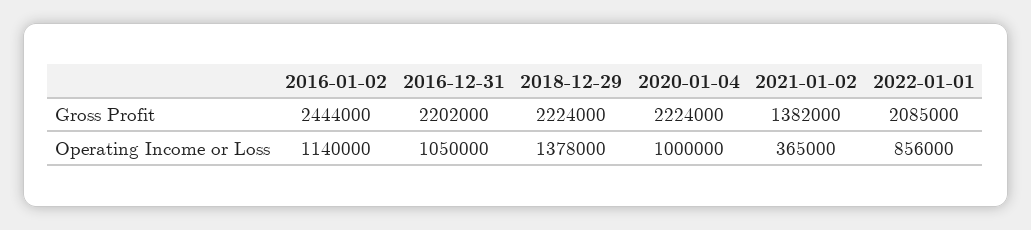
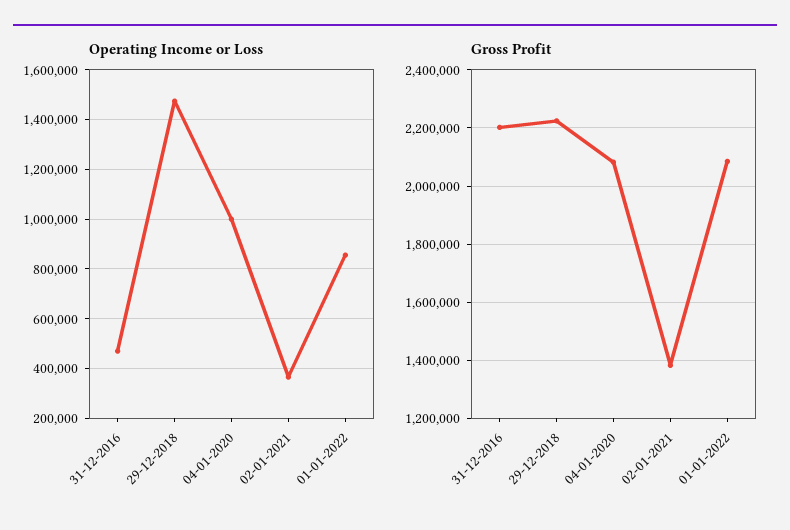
  {
    "Gross Profit": {
-     "2016-01-02": 2444000,
      "2016-12-31": 2202000,
      "2018-12-29": 2224000,
-     "2020-01-04": 2224000,
+     "2020-01-04": 2075000,
      "2021-01-02": 1382000,
      "2022-01-01": 2085000
    },
    "Operating Income or Loss": {
-     "2016-01-02": 1140000,
-     "2016-12-31": 1050000,
+     "2016-12-31": 475000,
-     "2018-12-29": 1378000,
+     "2018-12-29": 1475000,
      "2020-01-04": 1000000,
      "2021-01-02": 365000,
      "2022-01-01": 856000
    }
  }

